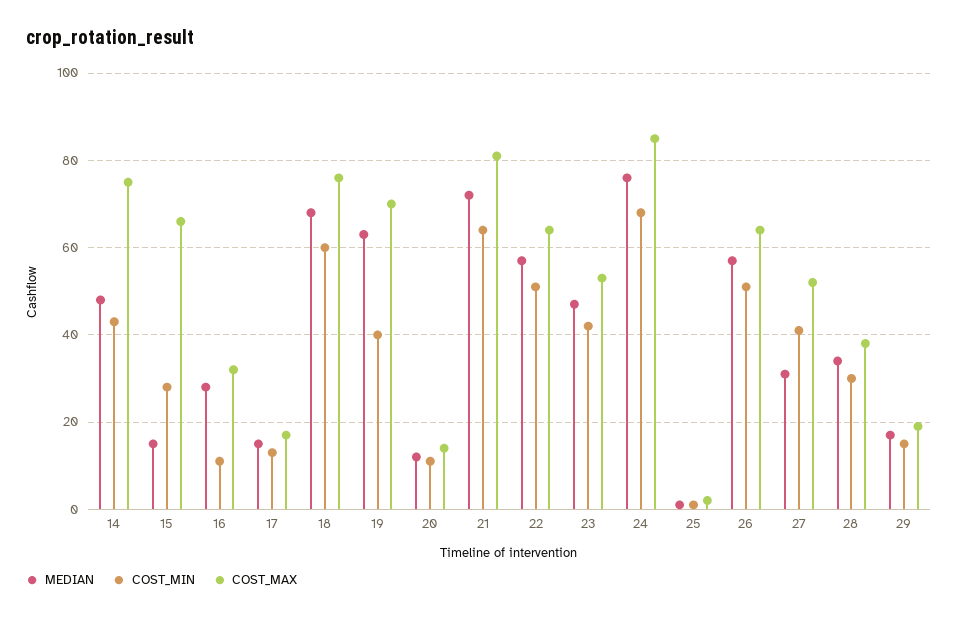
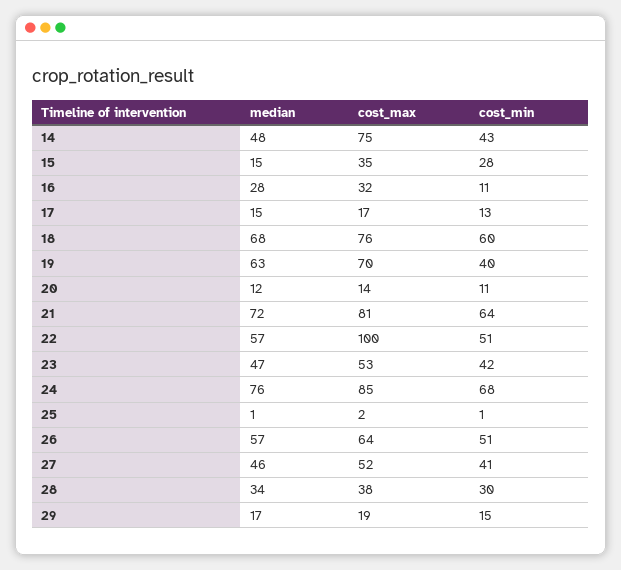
  {
    "MEDIAN": {
      "14": 48,
      "15": 15,
      "16": 28,
      "17": 15,
      "18": 68,
      "19": 63,
      "20": 12,
      "21": 72,
      "22": 57,
      "23": 47,
      "24": 76,
      "25": 1,
      "26": 57,
-     "27": 30,
+     "27": 46,
      "28": 34,
      "29": 17
    },
    "COST_MIN": {
      "14": 43,
      "15": 28,
      "16": 11,
      "17": 13,
      "18": 60,
      "19": 40,
      "20": 11,
      "21": 64,
      "22": 51,
      "23": 42,
      "24": 68,
      "25": 1,
      "26": 51,
      "27": 41,
      "28": 30,
      "29": 15
    },
    "COST_MAX": {
      "14": 75,
-     "15": 65,
+     "15": 35,
      "16": 32,
      "17": 17,
      "18": 76,
      "19": 70,
      "20": 14,
      "21": 81,
-     "22": 65,
+     "22": 100,
      "23": 53,
      "24": 85,
      "25": 2,
      "26": 64,
      "27": 52,
      "28": 38,
      "29": 19
    }
  }

